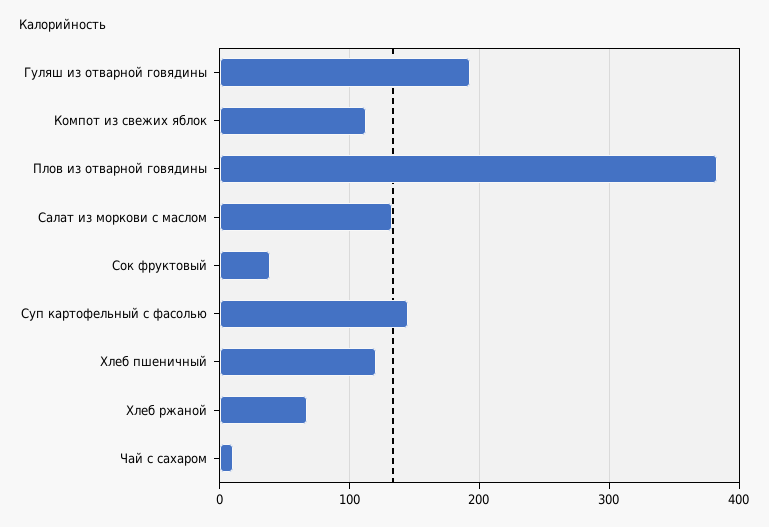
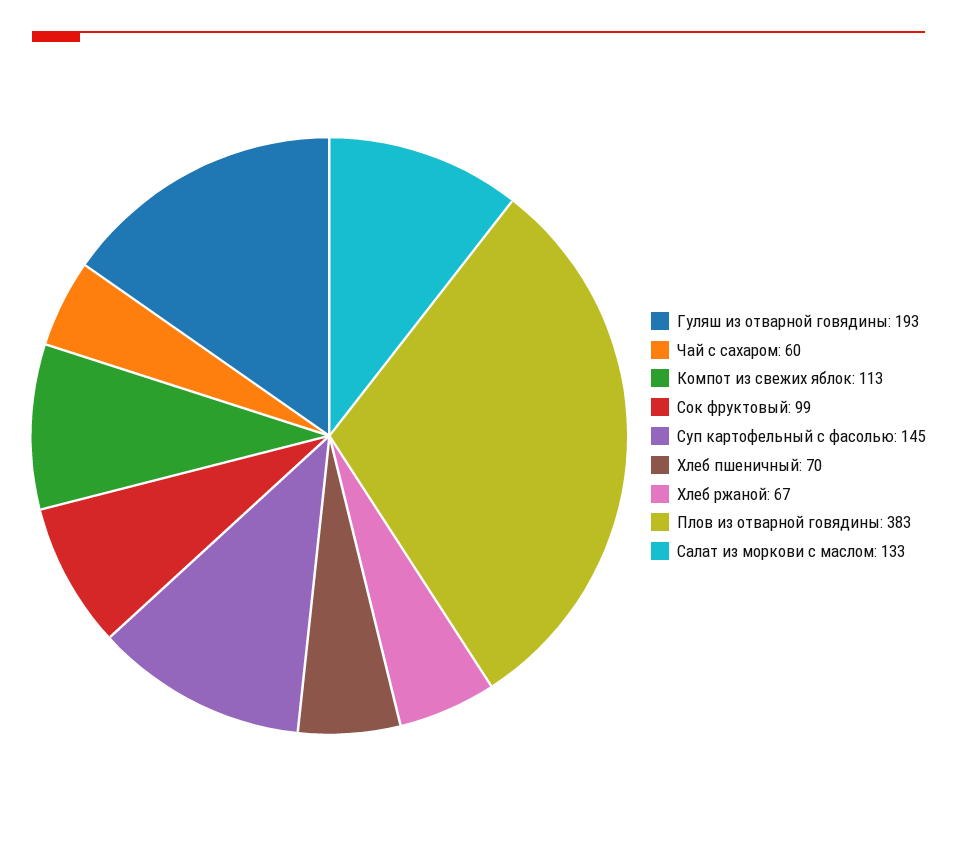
  {
    "Гуляш из отварной говядины": 193,
    "Компот из свежих яблок": 113,
    "Плов из отварной говядины": 383,
    "Салат из моркови с маслом": 133,
-   "Сок фруктовый": 40,
+   "Сок фруктовый": 99,
    "Суп картофельный с фасолью": 145,
-   "Хлеб пшеничный": 120,
+   "Хлеб пшеничный": 70,
    "Хлеб ржаной": 67,
-   "Чай с сахаром": 10
+   "Чай с сахаром": 60
  }

